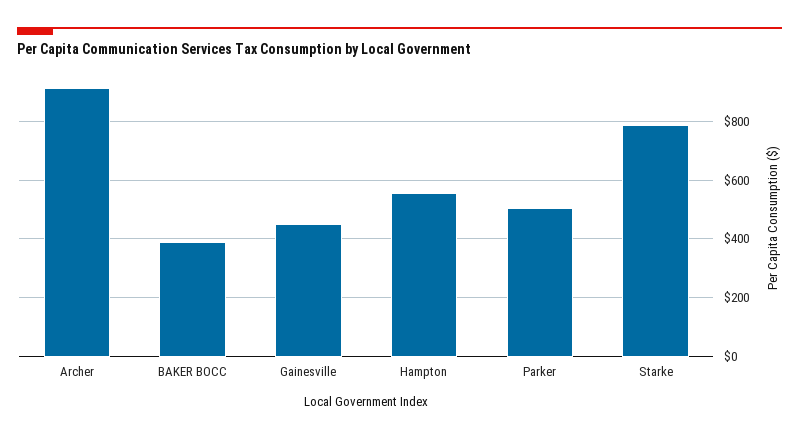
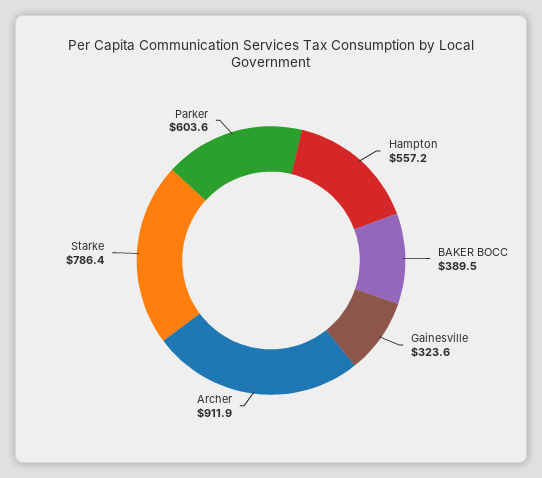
  {
    "Archer": 911.9,
    "BAKER BOCC": 389.5,
-   "Gainesville": 450,
+   "Gainesville": 323.6,
    "Hampton": 557.2,
-   "Parker": 500,
+   "Parker": 603.6,
    "Starke": 786.4
  }

